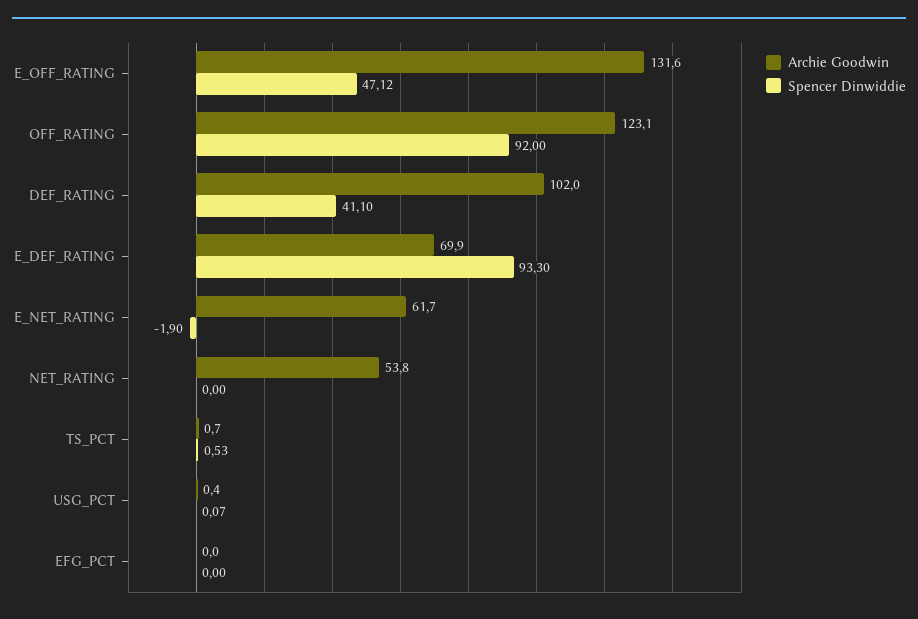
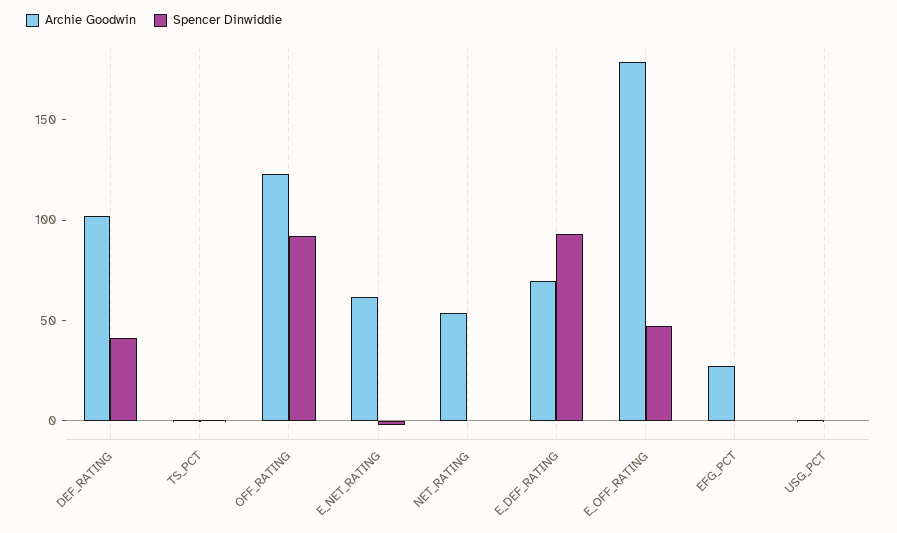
  {
    "Archie Goodwin": {
-     "E_OFF_RATING": 131.6,
+     "E_OFF_RATING": 180,
      "OFF_RATING": 123.1,
      "DEF_RATING": 102,
      "E_DEF_RATING": 69.9,
      "E_NET_RATING": 61.7,
      "NET_RATING": 53.8,
      "TS_PCT": 0.7,
      "USG_PCT": 0.4,
-     "EFG_PCT": 0
+     "EFG_PCT": 30
    },
    "Spencer Dinwiddie": {
      "E_OFF_RATING": 47.12,
      "OFF_RATING": 92,
      "DEF_RATING": 41.1,
      "E_DEF_RATING": 93.3,
      "E_NET_RATING": -1.9,
      "NET_RATING": 0,
      "TS_PCT": 0.53,
      "USG_PCT": 0.07,
      "EFG_PCT": 0
    }
  }

